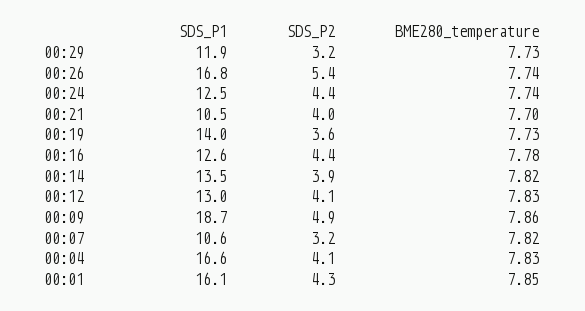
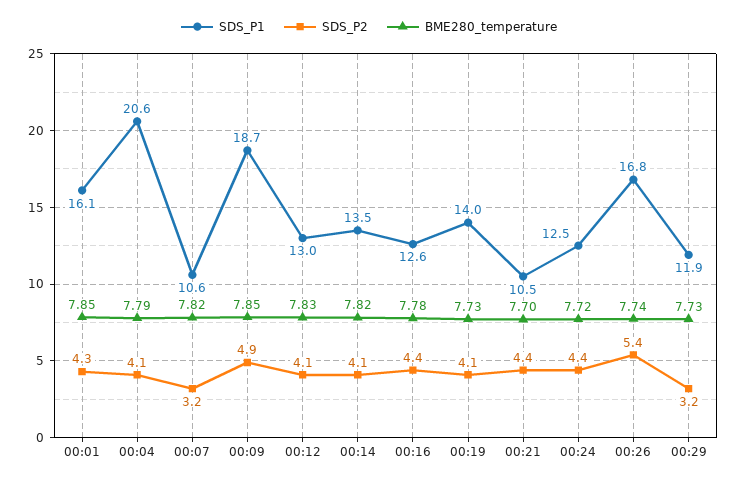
  {
    "SDS_P1": {
      "00:29": 11.9,
      "00:26": 16.8,
      "00:24": 12.5,
      "00:21": 10.5,
      "00:19": 14,
      "00:16": 12.6,
      "00:14": 13.5,
      "00:12": 13,
      "00:09": 18.7,
      "00:07": 10.6,
-     "00:04": 16.6,
+     "00:04": 20.6,
      "00:01": 16.1
    },
    "SDS_P2": {
      "00:29": 3.2,
      "00:26": 5.4,
      "00:24": 4.4,
-     "00:21": 4,
+     "00:21": 4.4,
-     "00:19": 3.6,
+     "00:19": 4.1,
      "00:16": 4.4,
-     "00:14": 3.9,
+     "00:14": 4.1,
      "00:12": 4.1,
      "00:09": 4.9,
      "00:07": 3.2,
      "00:04": 4.1,
      "00:01": 4.3
    },
    "BME280_temperature": {
      "00:29": 7.73,
      "00:26": 7.74,
-     "00:24": 7.74,
+     "00:24": 7.72,
      "00:21": 7.7,
      "00:19": 7.73,
      "00:16": 7.78,
      "00:14": 7.82,
      "00:12": 7.83,
-     "00:09": 7.86,
+     "00:09": 7.85,
      "00:07": 7.82,
-     "00:04": 7.83,
+     "00:04": 7.79,
      "00:01": 7.85
    }
  }

